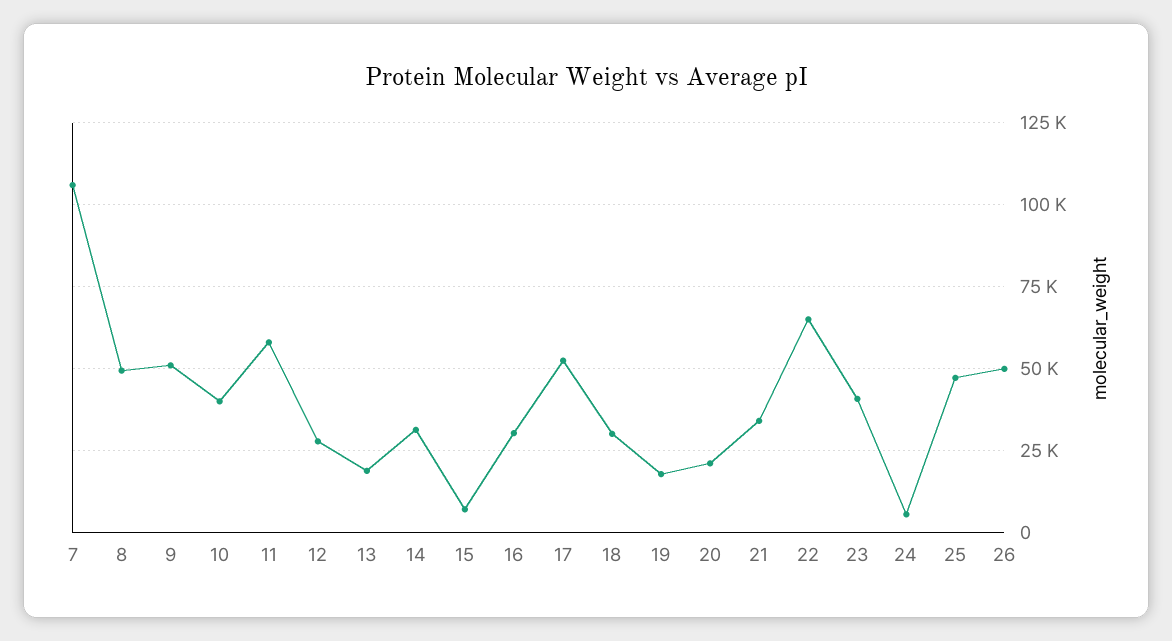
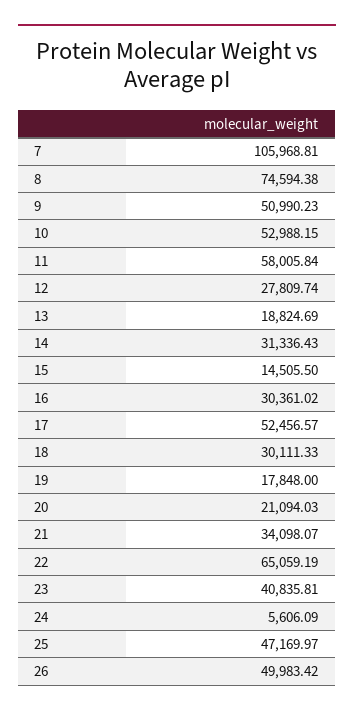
  {
    "7": 105968.81,
-   "8": 50000,
+   "8": 74594.38,
    "9": 50990.23,
-   "10": 40000,
+   "10": 52988.15,
    "11": 58005.84,
    "12": 27809.74,
    "13": 18824.69,
    "14": 31336.43,
-   "15": 7500,
+   "15": 14505.5,
    "16": 30361.02,
    "17": 52456.57,
    "18": 30111.33,
    "19": 17848,
    "20": 21094.03,
    "21": 34098.07,
    "22": 65059.19,
    "23": 40835.81,
    "24": 5606.09,
    "25": 47169.97,
    "26": 49983.42
  }

